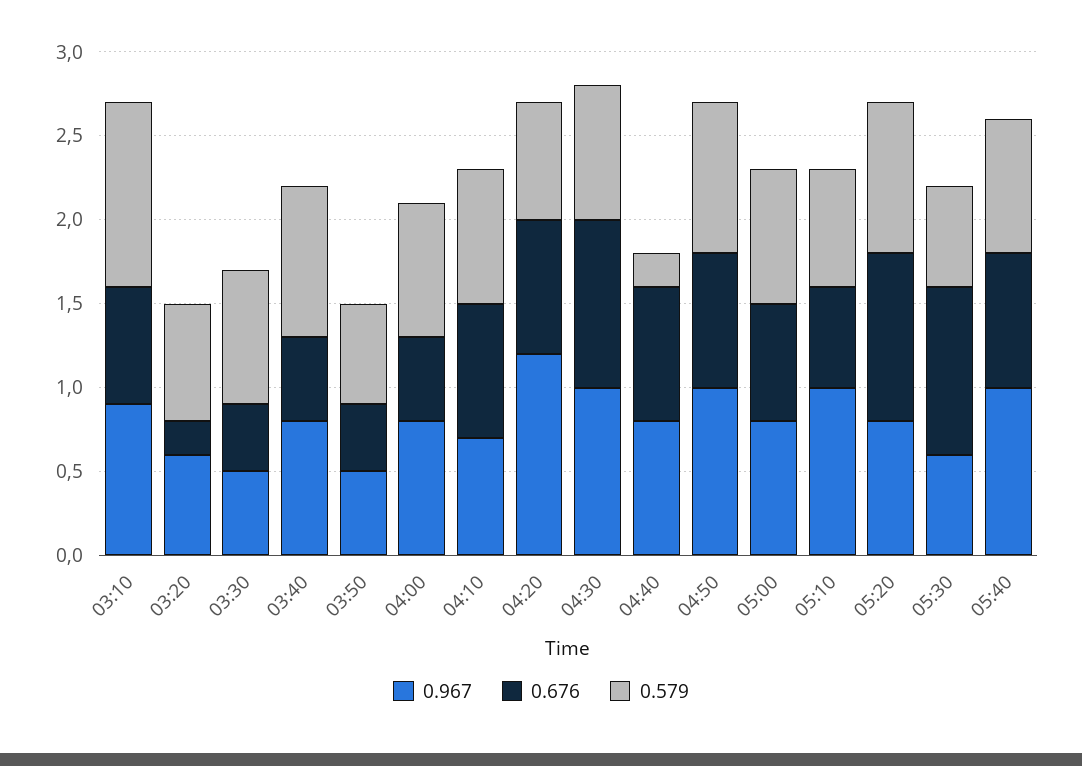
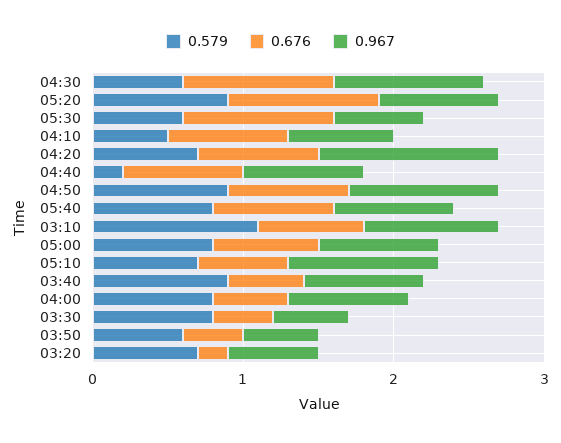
  {
    "0.967": {
      "03:10": 0.9,
      "03:20": 0.6,
      "03:30": 0.5,
      "03:40": 0.8,
      "03:50": 0.5,
      "04:00": 0.8,
      "04:10": 0.7,
      "04:20": 1.2,
      "04:30": 1,
      "04:40": 0.8,
      "04:50": 1,
      "05:00": 0.8,
      "05:10": 1,
      "05:20": 0.8,
      "05:30": 0.6,
-     "05:40": 1
+     "05:40": 0.8
    },
    "0.676": {
      "03:10": 0.7,
      "03:20": 0.2,
      "03:30": 0.4,
      "03:40": 0.5,
      "03:50": 0.4,
      "04:00": 0.5,
      "04:10": 0.8,
      "04:20": 0.8,
      "04:30": 1,
      "04:40": 0.8,
      "04:50": 0.8,
      "05:00": 0.7,
      "05:10": 0.6,
      "05:20": 1,
      "05:30": 1,
      "05:40": 0.8
    },
    "0.579": {
      "03:10": 1.1,
      "03:20": 0.7,
      "03:30": 0.8,
      "03:40": 0.9,
      "03:50": 0.6,
      "04:00": 0.8,
-     "04:10": 0.8,
+     "04:10": 0.5,
      "04:20": 0.7,
-     "04:30": 0.8,
+     "04:30": 0.6,
      "04:40": 0.2,
      "04:50": 0.9,
      "05:00": 0.8,
      "05:10": 0.7,
      "05:20": 0.9,
      "05:30": 0.6,
      "05:40": 0.8
    }
  }

